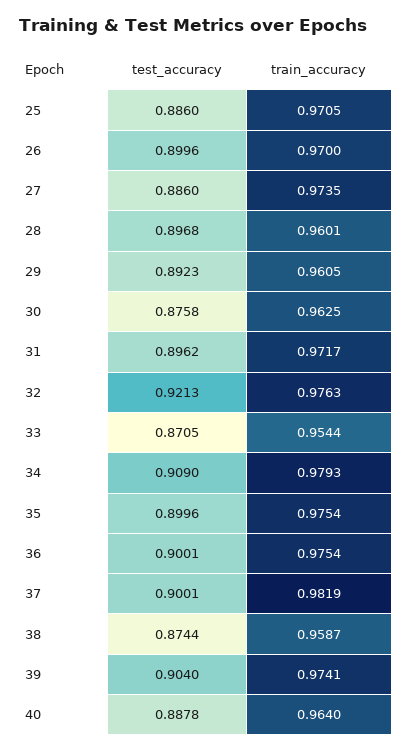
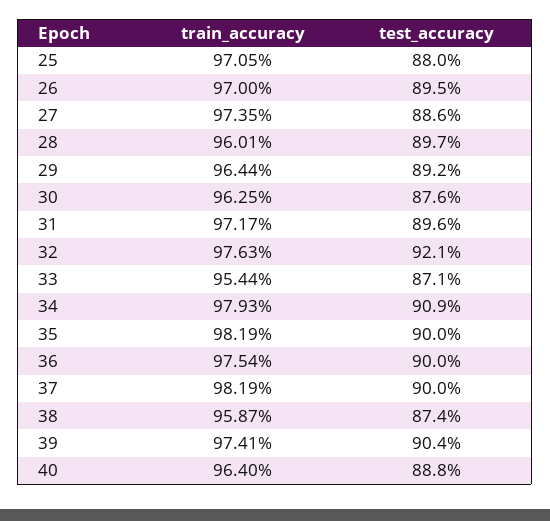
  {
    "test_accuracy": {
-     "25": 0.886,
+     "25": 0.88,
-     "26": 0.8996,
+     "26": 0.895,
      "27": 0.886,
      "28": 0.8968,
      "29": 0.8923,
      "30": 0.8758,
      "31": 0.8962,
      "32": 0.9213,
      "33": 0.8705,
      "34": 0.909,
      "35": 0.8996,
      "36": 0.9001,
      "37": 0.9001,
      "38": 0.8744,
      "39": 0.904,
      "40": 0.8878
    },
    "train_accuracy": {
      "25": 0.9705,
      "26": 0.97,
      "27": 0.9735,
      "28": 0.9601,
-     "29": 0.9605,
+     "29": 0.9644,
      "30": 0.9625,
      "31": 0.9717,
      "32": 0.9763,
      "33": 0.9544,
      "34": 0.9793,
-     "35": 0.9754,
+     "35": 0.9819,
      "36": 0.9754,
      "37": 0.9819,
      "38": 0.9587,
      "39": 0.9741,
      "40": 0.964
    }
  }

